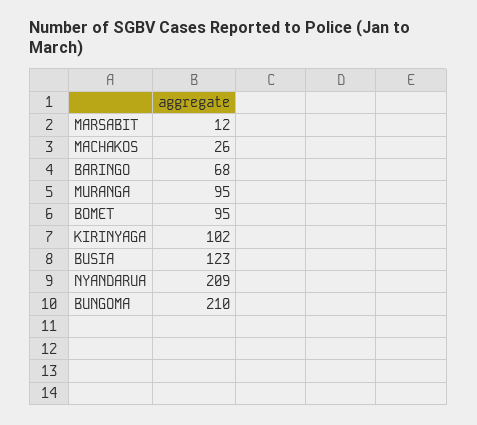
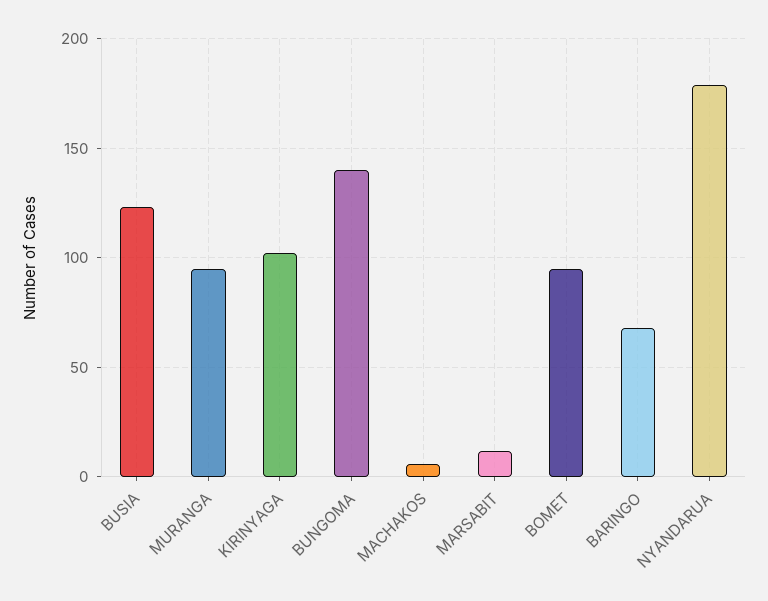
  {
    "MARSABIT": 12,
-   "MACHAKOS": 26,
+   "MACHAKOS": 5,
    "BARINGO": 68,
    "MURANGA": 95,
    "BOMET": 95,
    "KIRINYAGA": 102,
    "BUSIA": 123,
-   "NYANDARUA": 209,
+   "NYANDARUA": 180,
-   "BUNGOMA": 210
+   "BUNGOMA": 140
  }

